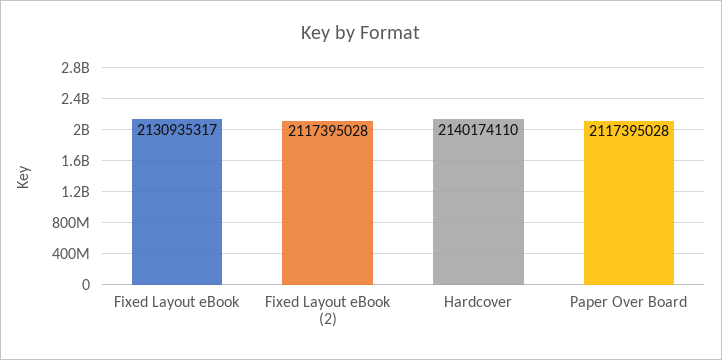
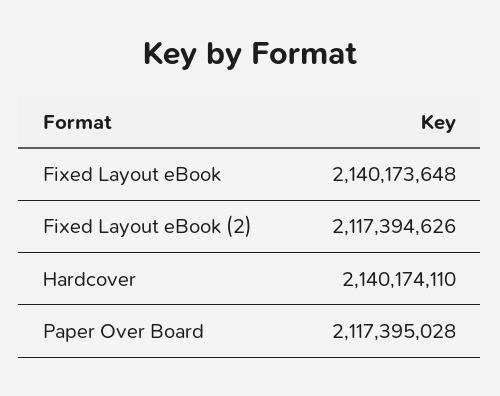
  {
-   "Fixed Layout eBook": 2130935317,
+   "Fixed Layout eBook": 2140173648,
-   "Fixed Layout eBook (2)": 2117395028,
+   "Fixed Layout eBook (2)": 2117394626,
    "Hardcover": 2140174110,
    "Paper Over Board": 2117395028
  }

